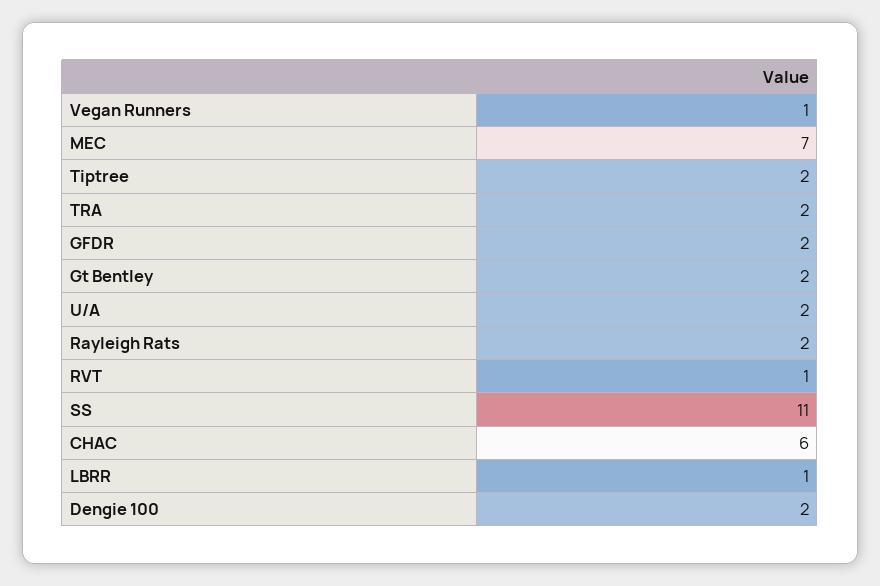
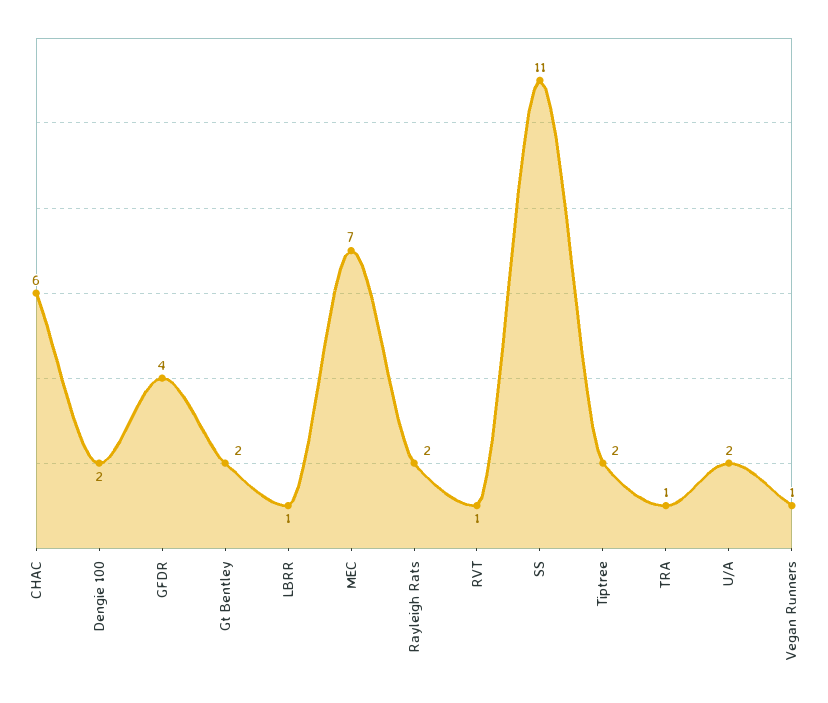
  {
    "Vegan Runners": 1,
    "MEC": 7,
    "Tiptree": 2,
-   "TRA": 2,
+   "TRA": 1,
-   "GFDR": 2,
+   "GFDR": 4,
    "Gt Bentley": 2,
    "U/A": 2,
    "Rayleigh Rats": 2,
    "RVT": 1,
    "SS": 11,
    "CHAC": 6,
    "LBRR": 1,
    "Dengie 100": 2
  }

